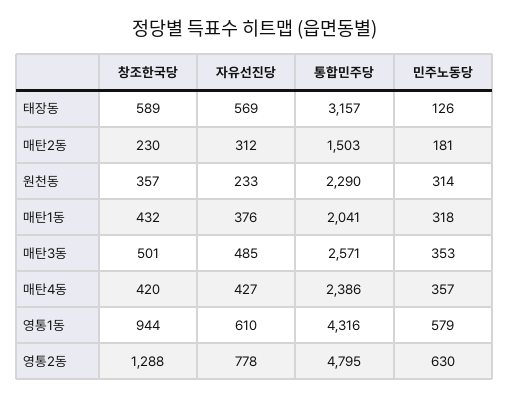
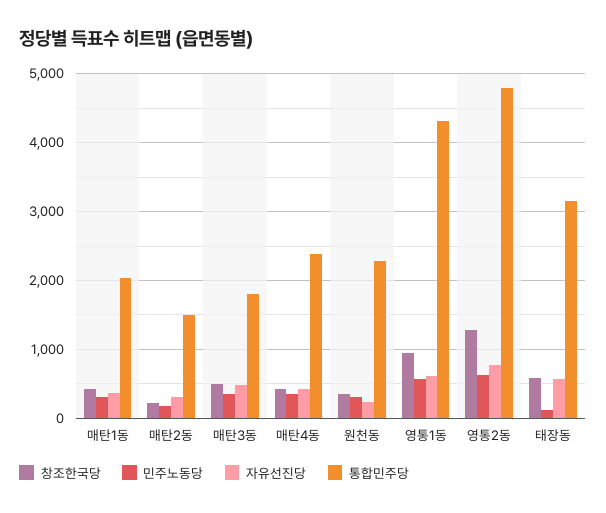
  {
    "창조한국당": {
      "태장동": 589,
      "매탄2동": 230,
      "원천동": 357,
      "매탄1동": 432,
      "매탄3동": 501,
      "매탄4동": 420,
      "영통1동": 944,
      "영통2동": 1288
    },
    "자유선진당": {
      "태장동": 569,
      "매탄2동": 312,
      "원천동": 233,
      "매탄1동": 376,
      "매탄3동": 485,
      "매탄4동": 427,
      "영통1동": 610,
      "영통2동": 778
    },
    "통합민주당": {
      "태장동": 3157,
      "매탄2동": 1503,
      "원천동": 2290,
      "매탄1동": 2041,
-     "매탄3동": 2571,
+     "매탄3동": 1800,
      "매탄4동": 2386,
      "영통1동": 4316,
      "영통2동": 4795
    },
    "민주노동당": {
      "태장동": 126,
      "매탄2동": 181,
      "원천동": 314,
      "매탄1동": 318,
      "매탄3동": 353,
      "매탄4동": 357,
      "영통1동": 579,
      "영통2동": 630
    }
  }

